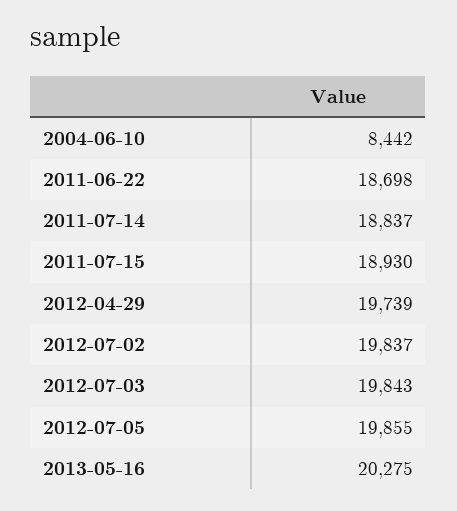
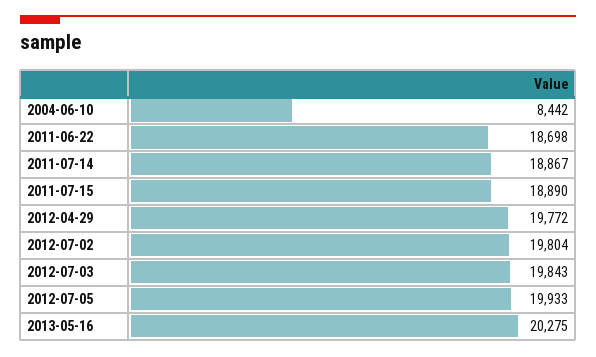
  {
    "2004-06-10": 8442,
    "2011-06-22": 18698,
-   "2011-07-14": 18837,
+   "2011-07-14": 18867,
-   "2011-07-15": 18930,
+   "2011-07-15": 18890,
-   "2012-04-29": 19739,
+   "2012-04-29": 19772,
-   "2012-07-02": 19837,
+   "2012-07-02": 19804,
    "2012-07-03": 19843,
-   "2012-07-05": 19855,
+   "2012-07-05": 19933,
    "2013-05-16": 20275
  }

